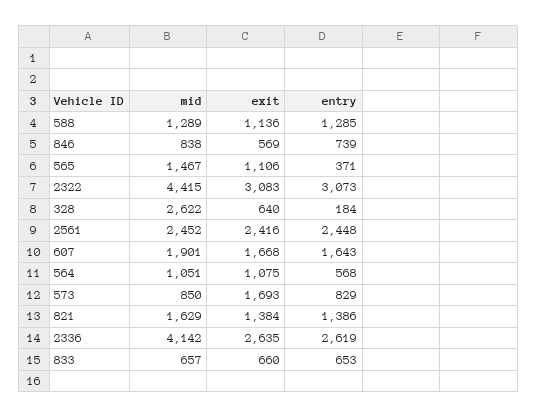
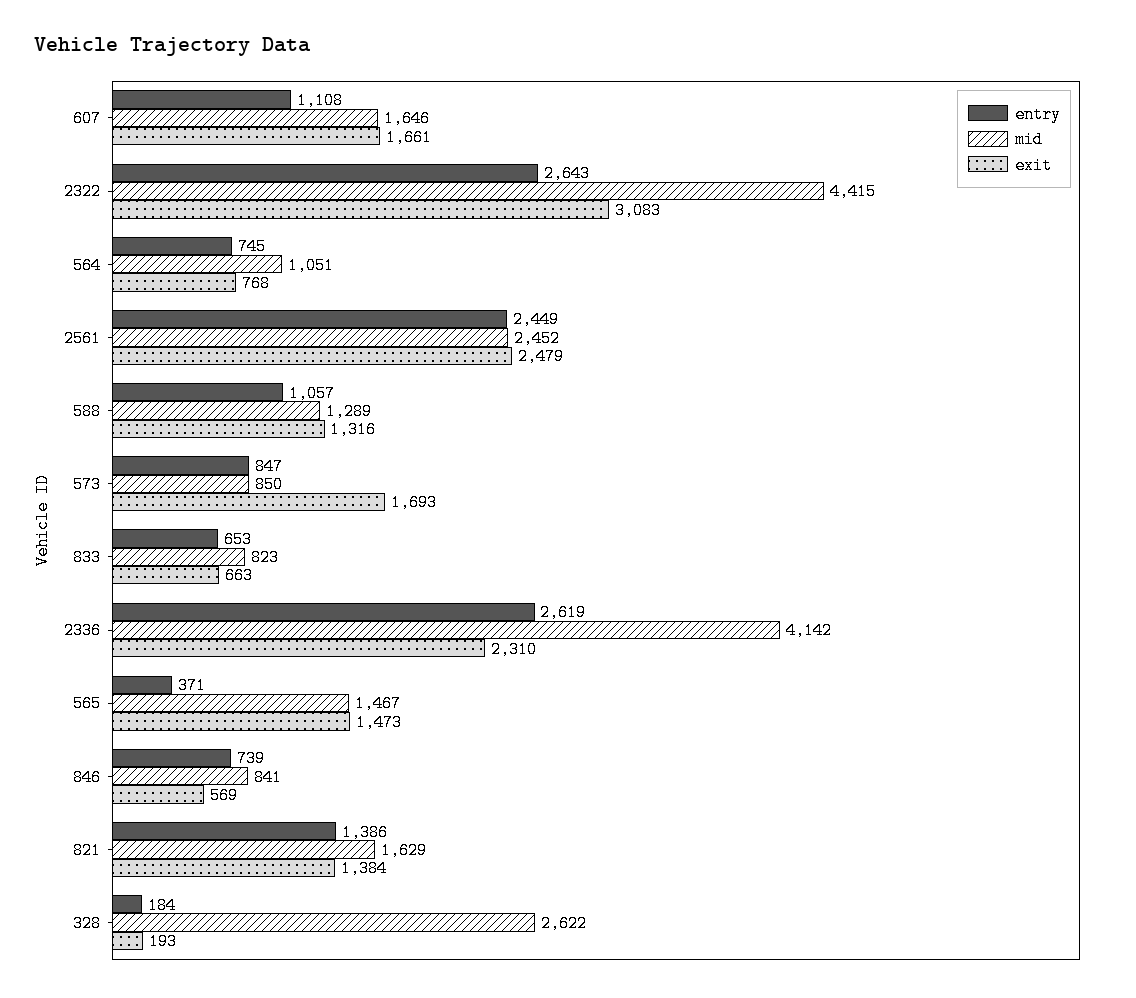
  {
    "mid": {
      "588": 1289,
-     "846": 838,
+     "846": 841,
      "565": 1467,
      "2322": 4415,
      "328": 2622,
      "2561": 2452,
-     "607": 1901,
+     "607": 1646,
      "564": 1051,
      "573": 850,
      "821": 1629,
      "2336": 4142,
-     "833": 657
+     "833": 823
    },
    "exit": {
-     "588": 1136,
+     "588": 1316,
      "846": 569,
-     "565": 1106,
+     "565": 1473,
      "2322": 3083,
-     "328": 640,
+     "328": 193,
-     "2561": 2416,
+     "2561": 2479,
-     "607": 1668,
+     "607": 1661,
-     "564": 1075,
+     "564": 768,
      "573": 1693,
      "821": 1384,
-     "2336": 2635,
+     "2336": 2310,
-     "833": 660
+     "833": 663
    },
    "entry": {
-     "588": 1285,
+     "588": 1057,
      "846": 739,
      "565": 371,
-     "2322": 3073,
+     "2322": 2643,
      "328": 184,
-     "2561": 2448,
+     "2561": 2449,
-     "607": 1643,
+     "607": 1108,
-     "564": 568,
+     "564": 745,
-     "573": 829,
+     "573": 847,
      "821": 1386,
      "2336": 2619,
      "833": 653
    }
  }

